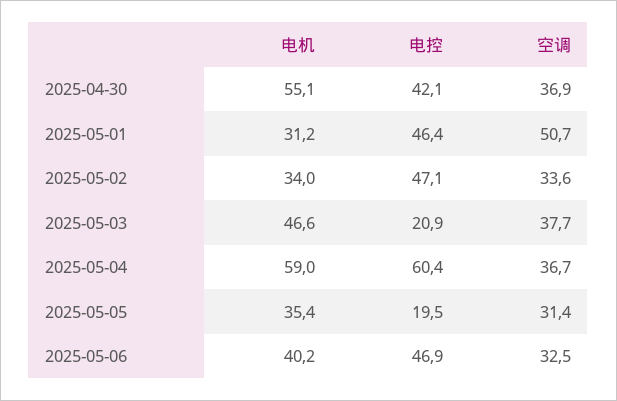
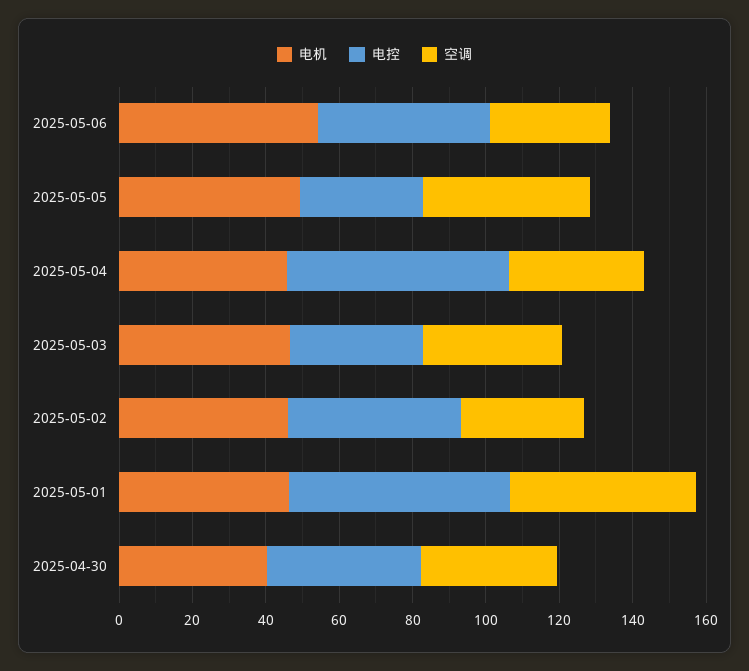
  {
    "电机": {
-     "2025-04-30": 55.1,
+     "2025-04-30": 40,
-     "2025-05-01": 31.2,
+     "2025-05-01": 45,
-     "2025-05-02": 34,
+     "2025-05-02": 45,
      "2025-05-03": 46.6,
-     "2025-05-04": 59,
+     "2025-05-04": 45,
-     "2025-05-05": 35.4,
+     "2025-05-05": 50,
-     "2025-05-06": 40.2
+     "2025-05-06": 55
    },
    "电控": {
      "2025-04-30": 42.1,
-     "2025-05-01": 46.4,
+     "2025-05-01": 60,
      "2025-05-02": 47.1,
-     "2025-05-03": 20.9,
+     "2025-05-03": 35,
      "2025-05-04": 60.4,
-     "2025-05-05": 19.5,
+     "2025-05-05": 35,
      "2025-05-06": 46.9
    },
    "空调": {
      "2025-04-30": 36.9,
      "2025-05-01": 50.7,
      "2025-05-02": 33.6,
      "2025-05-03": 37.7,
      "2025-05-04": 36.7,
-     "2025-05-05": 31.4,
+     "2025-05-05": 45,
      "2025-05-06": 32.5
    }
  }

